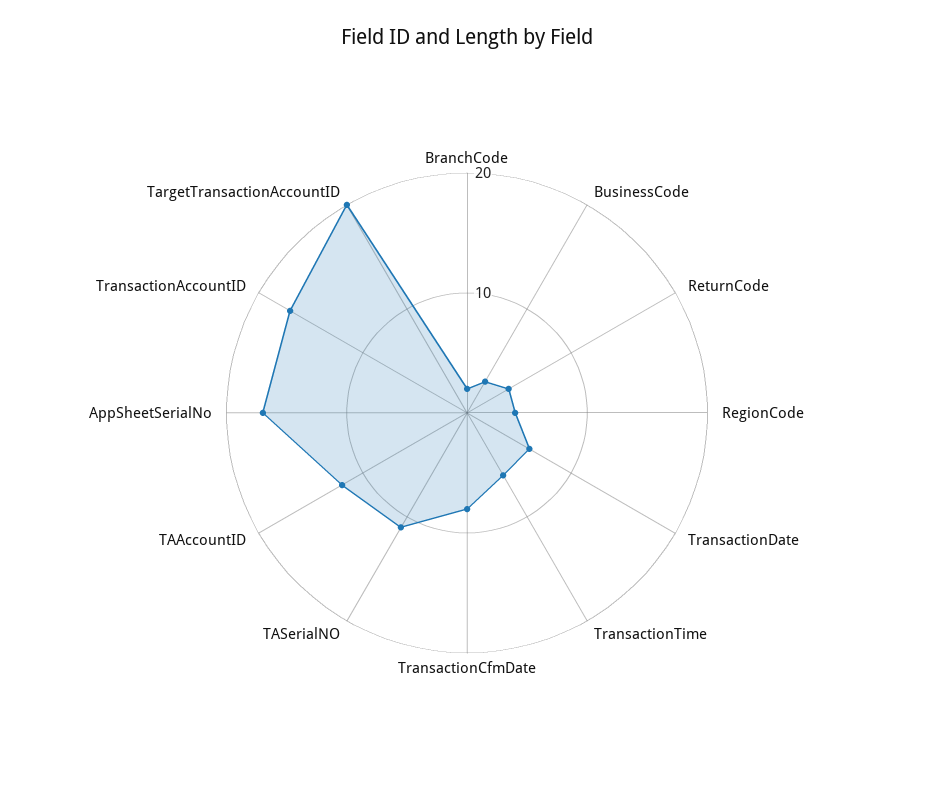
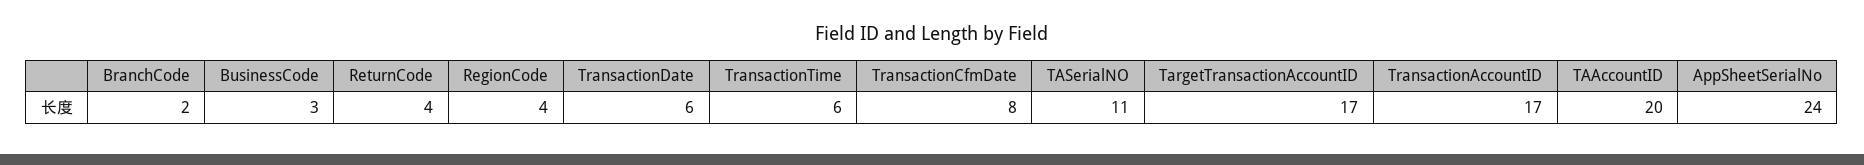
  {
    "BranchCode": 2,
    "BusinessCode": 3,
    "ReturnCode": 4,
    "RegionCode": 4,
    "TransactionDate": 6,
    "TransactionTime": 6,
    "TransactionCfmDate": 8,
    "TASerialNO": 11,
-   "TAAccountID": 12,
+   "TAAccountID": 20,
-   "AppSheetSerialNo": 17,
+   "AppSheetSerialNo": 24,
    "TransactionAccountID": 17,
-   "TargetTransactionAccountID": 20
+   "TargetTransactionAccountID": 17
  }

